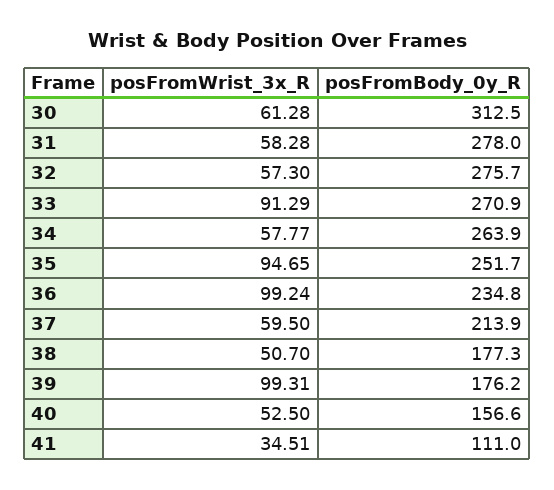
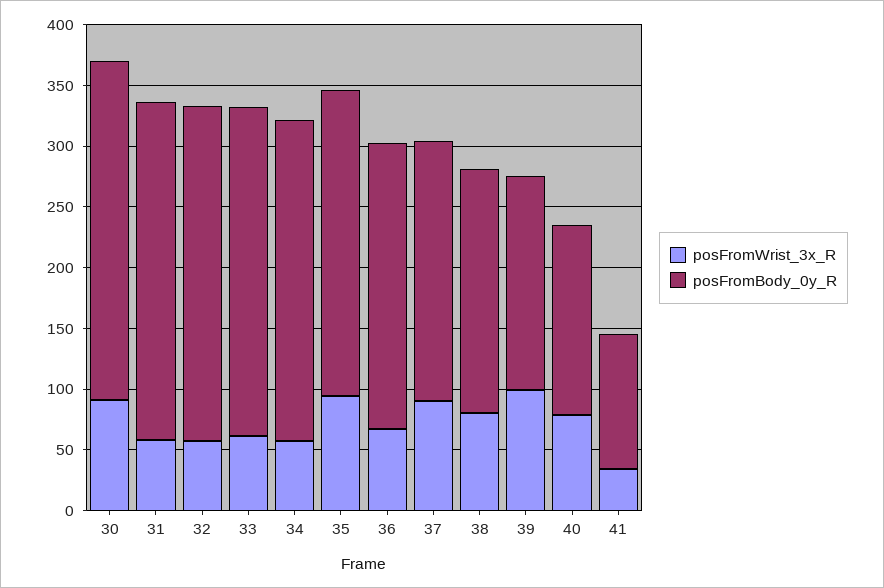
  {
    "posFromWrist_3x_R": {
-     "30": 61.28,
+     "30": 90,
      "31": 58.28,
      "32": 57.3,
-     "33": 91.29,
+     "33": 60,
      "34": 57.77,
      "35": 94.65,
-     "36": 99.24,
+     "36": 70,
-     "37": 59.5,
+     "37": 90,
-     "38": 50.7,
+     "38": 80,
      "39": 99.31,
-     "40": 52.5,
+     "40": 80,
      "41": 34.51
    },
    "posFromBody_0y_R": {
-     "30": 312.5,
+     "30": 280,
      "31": 278,
      "32": 275.7,
      "33": 270.9,
      "34": 263.9,
      "35": 251.7,
      "36": 234.8,
      "37": 213.9,
-     "38": 177.3,
+     "38": 200,
      "39": 176.2,
      "40": 156.6,
      "41": 111
    }
  }

